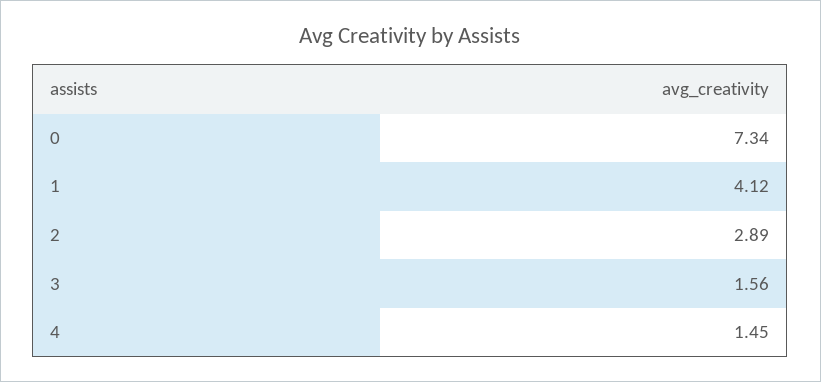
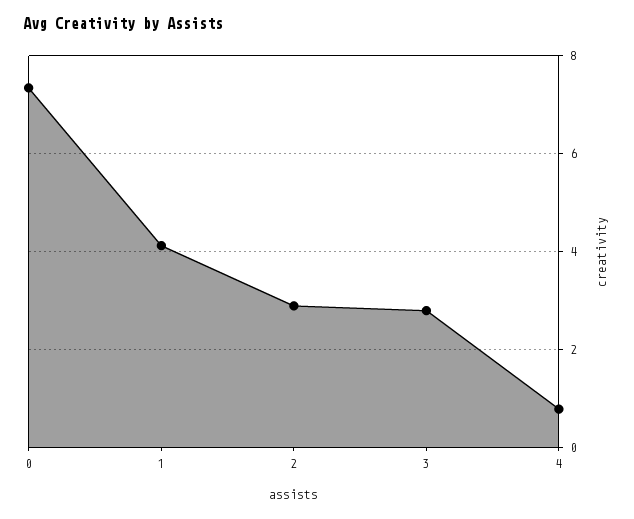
  {
    "0": 7.34,
    "1": 4.12,
    "2": 2.89,
-   "3": 1.56,
+   "3": 2.8,
-   "4": 1.45
+   "4": 0.8
  }

